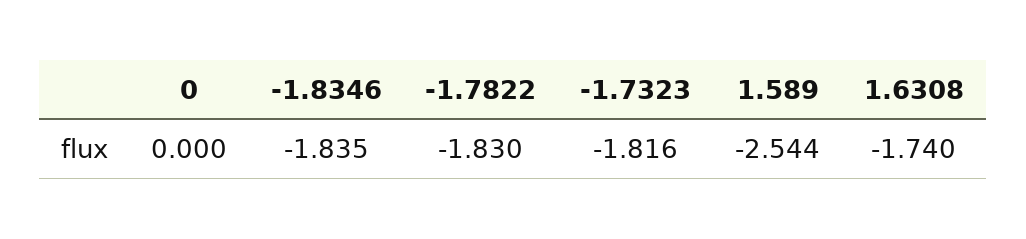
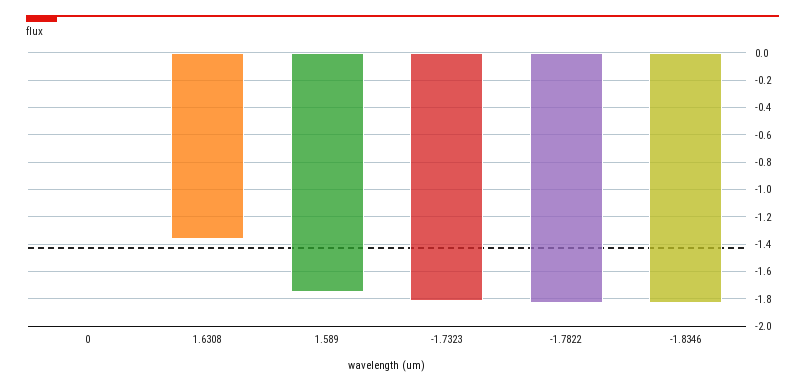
  {
    "0": 0,
    "-1.8346": -1.835,
    "-1.7822": -1.83,
    "-1.7323": -1.816,
-   "1.589": -2.544,
+   "1.589": -1.75,
-   "1.6308": -1.74
+   "1.6308": -1.35
  }

